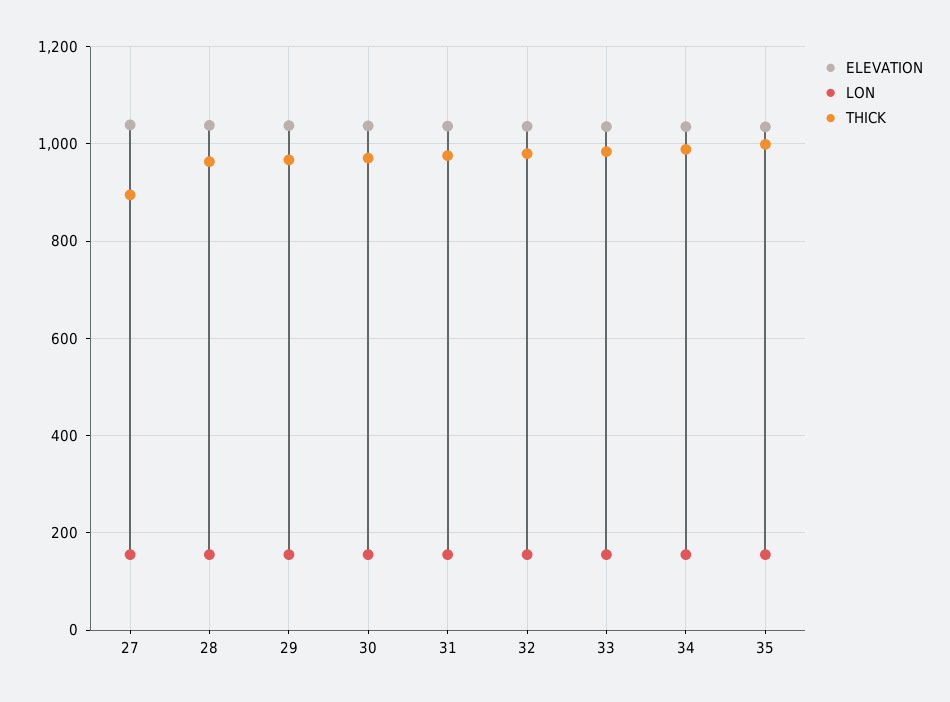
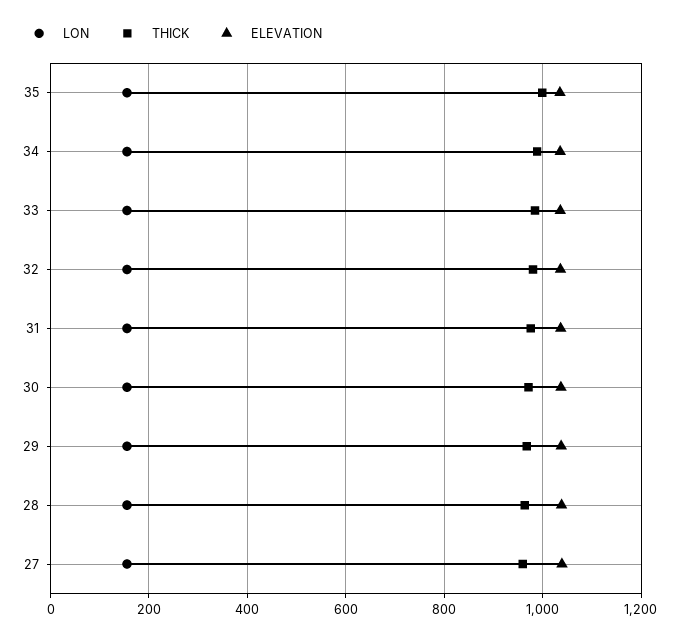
  {
    "ELEVATION": {
      "27": 1040,
      "28": 1040,
      "29": 1040,
      "30": 1040,
      "31": 1040,
      "32": 1040,
      "33": 1040,
      "34": 1040,
      "35": 1040
    },
    "LON": {
      "27": 160,
      "28": 160,
      "29": 160,
      "30": 160,
      "31": 160,
      "32": 160,
      "33": 160,
      "34": 160,
      "35": 160
    },
    "THICK": {
-     "27": 900,
+     "27": 960,
      "28": 960,
      "29": 960,
      "30": 980,
      "31": 980,
      "32": 980,
      "33": 980,
      "34": 980,
      "35": 1000
    }
  }

